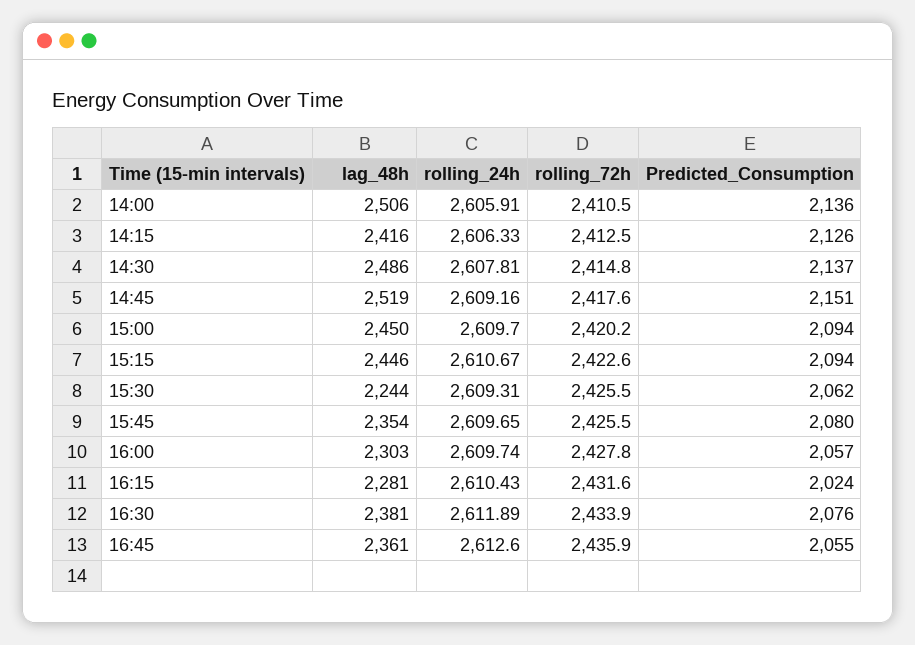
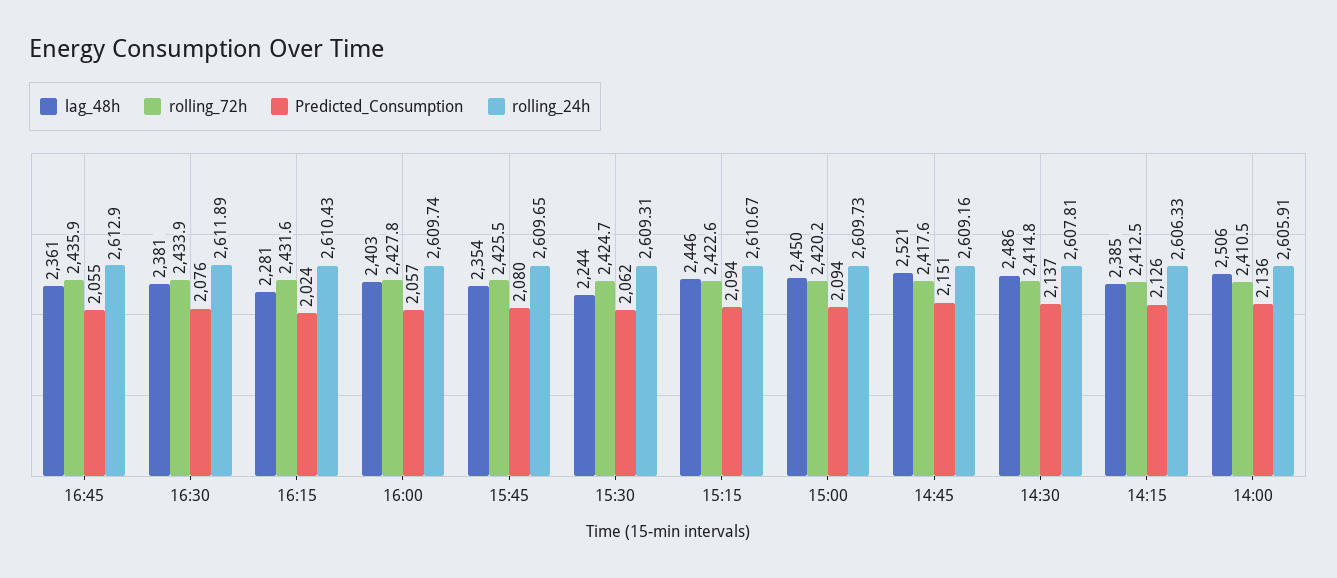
  {
    "lag_48h": {
      "14:00": 2506,
-     "14:15": 2416,
+     "14:15": 2385,
      "14:30": 2486,
-     "14:45": 2519,
+     "14:45": 2521,
      "15:00": 2450,
      "15:15": 2446,
      "15:30": 2244,
      "15:45": 2354,
-     "16:00": 2303,
+     "16:00": 2403,
      "16:15": 2281,
      "16:30": 2381,
      "16:45": 2361
    },
    "rolling_24h": {
      "14:00": 2605.91,
      "14:15": 2606.33,
      "14:30": 2607.81,
      "14:45": 2609.16,
-     "15:00": 2609.7,
+     "15:00": 2609.73,
      "15:15": 2610.67,
      "15:30": 2609.31,
      "15:45": 2609.65,
      "16:00": 2609.74,
      "16:15": 2610.43,
      "16:30": 2611.89,
-     "16:45": 2612.6
+     "16:45": 2612.9
    },
    "rolling_72h": {
      "14:00": 2410.5,
      "14:15": 2412.5,
      "14:30": 2414.8,
      "14:45": 2417.6,
      "15:00": 2420.2,
      "15:15": 2422.6,
-     "15:30": 2425.5,
+     "15:30": 2424.7,
      "15:45": 2425.5,
      "16:00": 2427.8,
      "16:15": 2431.6,
      "16:30": 2433.9,
      "16:45": 2435.9
    },
    "Predicted_Consumption": {
      "14:00": 2136,
      "14:15": 2126,
      "14:30": 2137,
      "14:45": 2151,
      "15:00": 2094,
      "15:15": 2094,
      "15:30": 2062,
      "15:45": 2080,
      "16:00": 2057,
      "16:15": 2024,
      "16:30": 2076,
      "16:45": 2055
    }
  }

